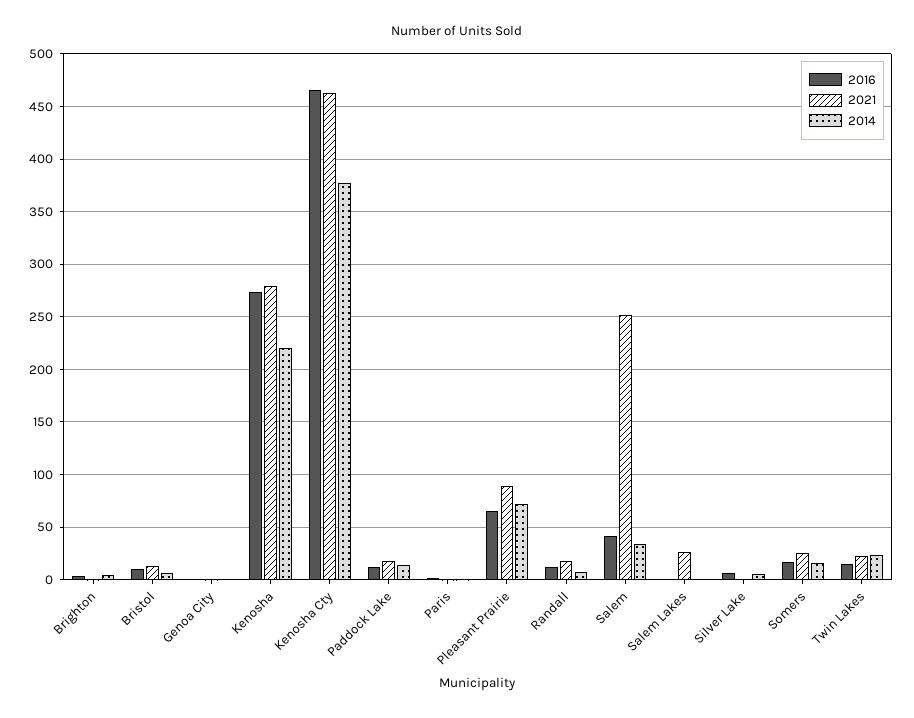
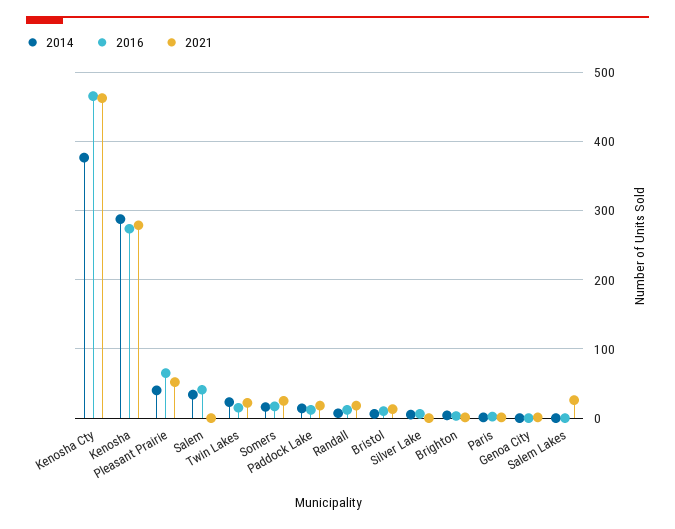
  {
    "2016": {
      "Brighton": 0,
      "Bristol": 10,
      "Genoa City": 0,
      "Kenosha": 270,
      "Kenosha Cty": 470,
      "Paddock Lake": 10,
      "Paris": 0,
      "Pleasant Prairie": 70,
      "Randall": 10,
      "Salem": 40,
      "Salem Lakes": 0,
      "Silver Lake": 10,
      "Somers": 20,
      "Twin Lakes": 20
    },
    "2021": {
      "Brighton": 0,
      "Bristol": 10,
      "Genoa City": 0,
      "Kenosha": 280,
      "Kenosha Cty": 460,
      "Paddock Lake": 20,
      "Paris": 0,
-     "Pleasant Prairie": 90,
+     "Pleasant Prairie": 50,
      "Randall": 20,
-     "Salem": 250,
+     "Salem": 0,
      "Salem Lakes": 30,
      "Silver Lake": 0,
      "Somers": 30,
      "Twin Lakes": 20
    },
    "2014": {
      "Brighton": 0,
      "Bristol": 10,
      "Genoa City": 0,
-     "Kenosha": 220,
+     "Kenosha": 290,
      "Kenosha Cty": 380,
      "Paddock Lake": 10,
      "Paris": 0,
-     "Pleasant Prairie": 70,
+     "Pleasant Prairie": 40,
      "Randall": 10,
      "Salem": 30,
      "Salem Lakes": 0,
      "Silver Lake": 10,
      "Somers": 20,
      "Twin Lakes": 20
    }
  }

